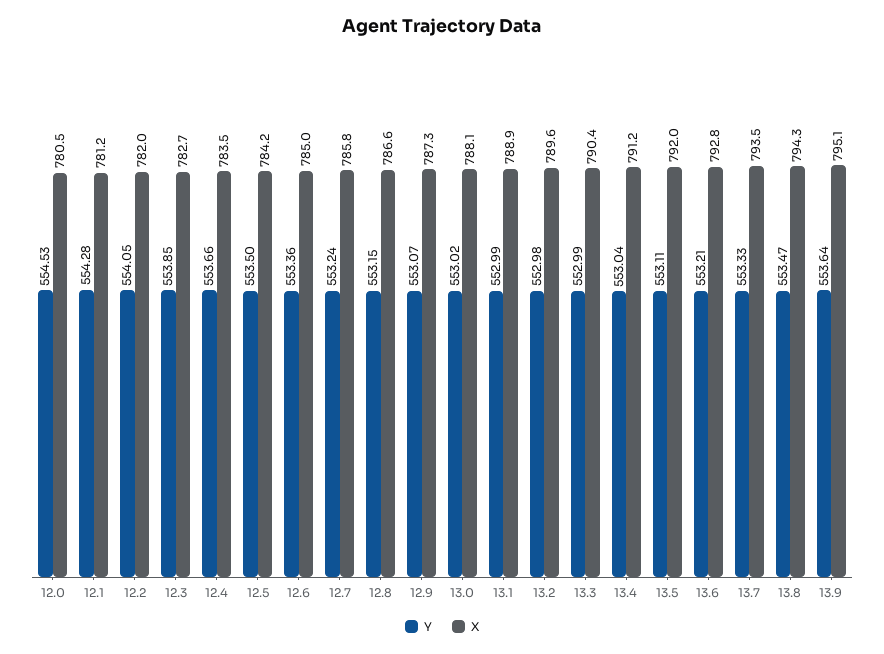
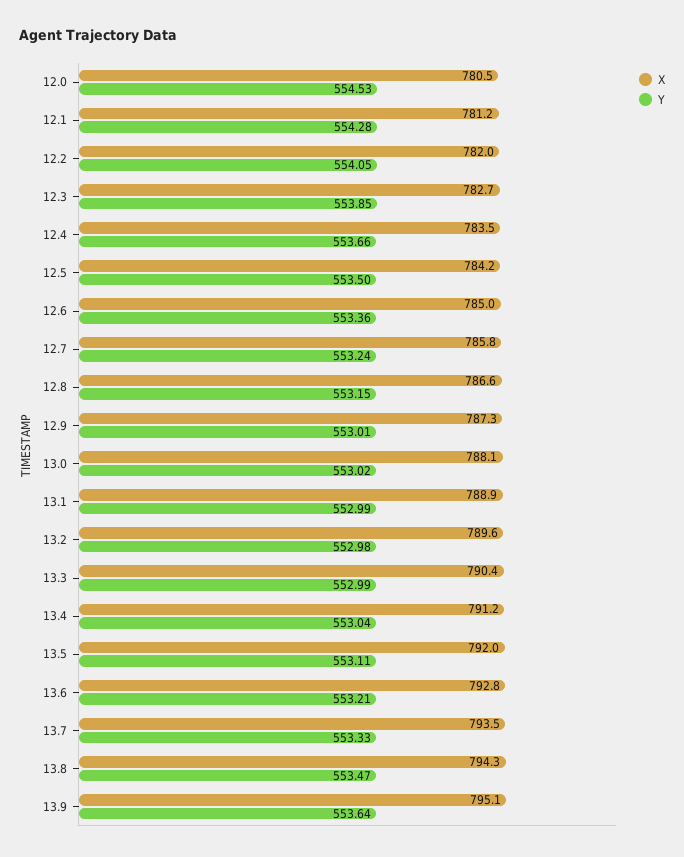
  {
    "Y": {
      "12.0": 554.53,
      "12.1": 554.28,
      "12.2": 554.05,
      "12.3": 553.85,
      "12.4": 553.66,
      "12.5": 553.5,
      "12.6": 553.36,
      "12.7": 553.24,
      "12.8": 553.15,
-     "12.9": 553.07,
+     "12.9": 553.01,
      "13.0": 553.02,
      "13.1": 552.99,
      "13.2": 552.98,
      "13.3": 552.99,
      "13.4": 553.04,
      "13.5": 553.11,
      "13.6": 553.21,
      "13.7": 553.33,
      "13.8": 553.47,
      "13.9": 553.64
    },
    "X": {
      "12.0": 780.5,
      "12.1": 781.2,
      "12.2": 782,
      "12.3": 782.7,
      "12.4": 783.5,
      "12.5": 784.2,
      "12.6": 785,
      "12.7": 785.8,
      "12.8": 786.6,
      "12.9": 787.3,
      "13.0": 788.1,
      "13.1": 788.9,
      "13.2": 789.6,
      "13.3": 790.4,
      "13.4": 791.2,
      "13.5": 792,
      "13.6": 792.8,
      "13.7": 793.5,
      "13.8": 794.3,
      "13.9": 795.1
    }
  }

